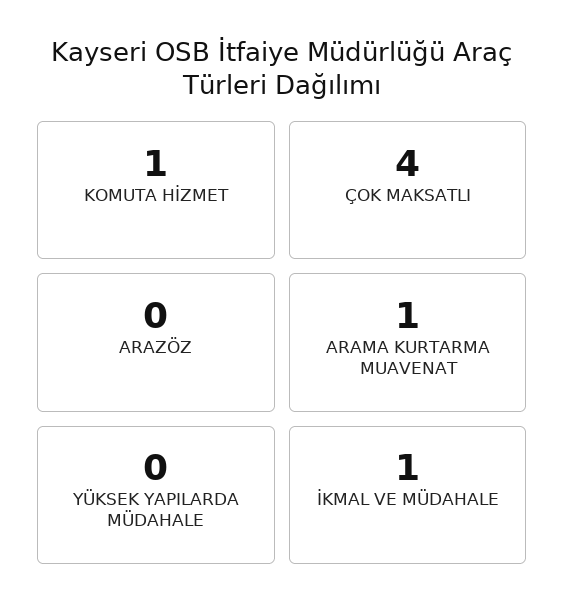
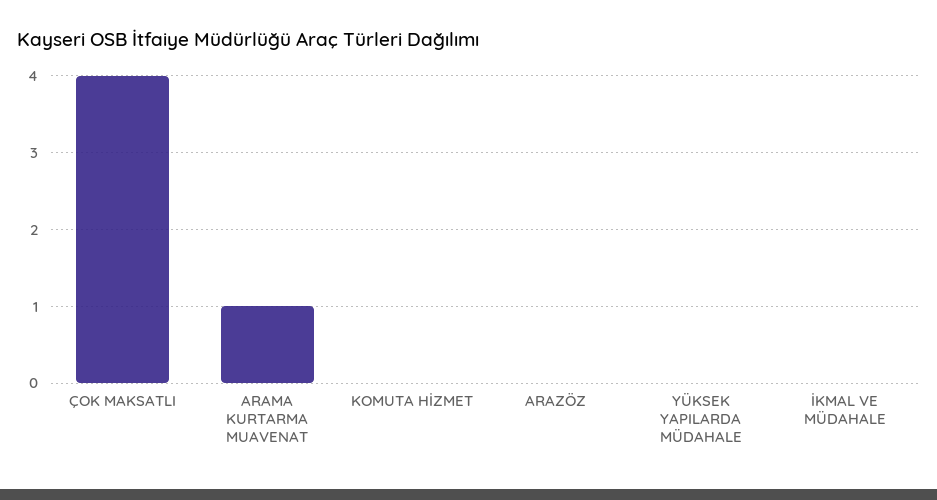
  {
-   "KOMUTA HİZMET": 1,
+   "KOMUTA HİZMET": 0,
    "ÇOK MAKSATLI": 4,
    "ARAZÖZ": 0,
    "ARAMA KURTARMA MUAVENAT": 1,
    "YÜKSEK YAPILARDA MÜDAHALE": 0,
-   "İKMAL VE MÜDAHALE": 1
+   "İKMAL VE MÜDAHALE": 0
  }

